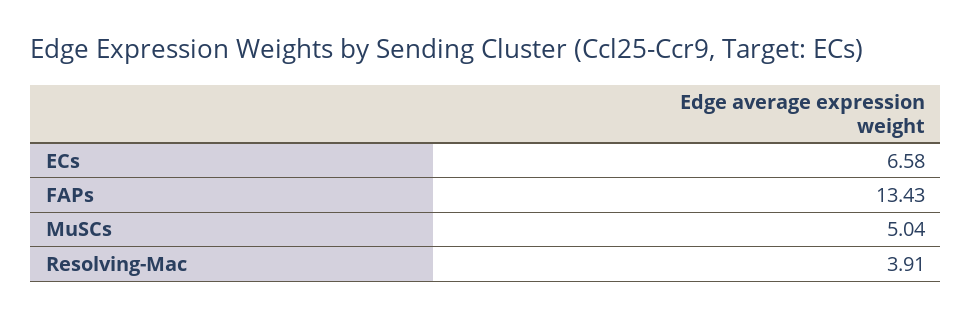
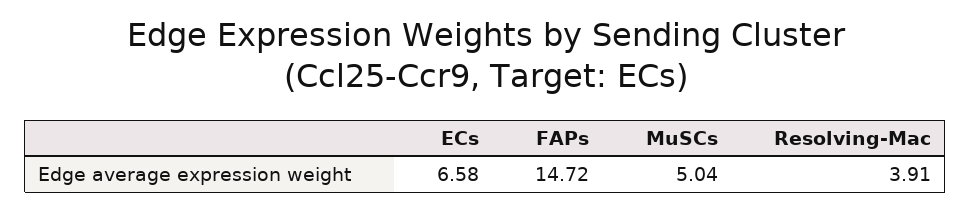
  {
    "ECs": 6.58,
-   "FAPs": 13.43,
+   "FAPs": 14.72,
    "MuSCs": 5.04,
    "Resolving-Mac": 3.91
  }

